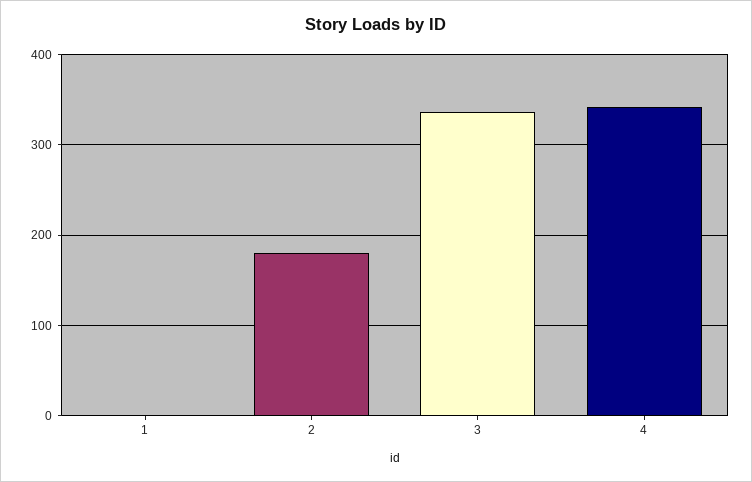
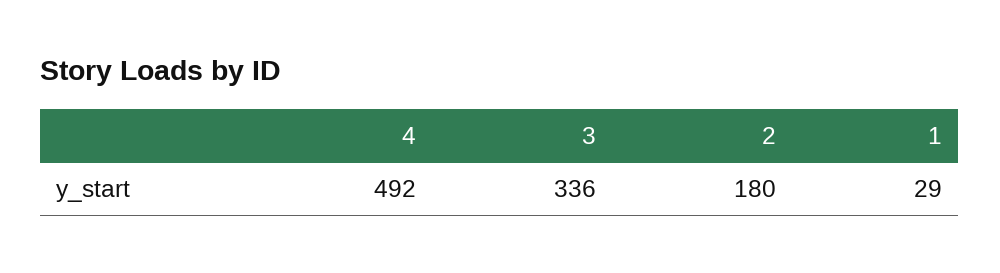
  {
-   "1": 0,
+   "1": 29,
    "2": 180,
    "3": 336,
-   "4": 340
+   "4": 492
  }

